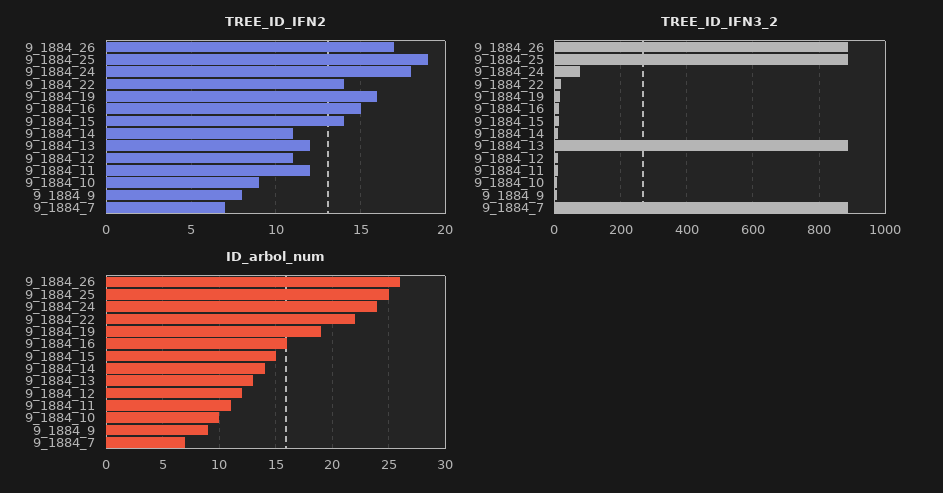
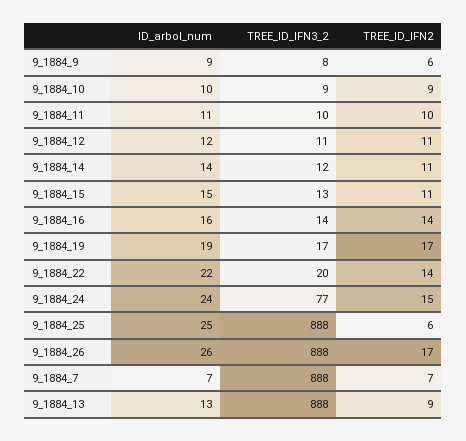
  {
    "TREE_ID_IFN2": {
      "9_1884_26": 17,
-     "9_1884_25": 19,
+     "9_1884_25": 6,
-     "9_1884_24": 18,
+     "9_1884_24": 15,
      "9_1884_22": 14,
-     "9_1884_19": 16,
+     "9_1884_19": 17,
-     "9_1884_16": 15,
+     "9_1884_16": 14,
-     "9_1884_15": 14,
+     "9_1884_15": 11,
      "9_1884_14": 11,
-     "9_1884_13": 12,
+     "9_1884_13": 9,
      "9_1884_12": 11,
-     "9_1884_11": 12,
+     "9_1884_11": 10,
      "9_1884_10": 9,
-     "9_1884_9": 8,
+     "9_1884_9": 6,
      "9_1884_7": 7
    },
    "TREE_ID_IFN3_2": {
      "9_1884_26": 888,
      "9_1884_25": 888,
      "9_1884_24": 77,
      "9_1884_22": 20,
      "9_1884_19": 17,
      "9_1884_16": 14,
      "9_1884_15": 13,
      "9_1884_14": 12,
      "9_1884_13": 888,
      "9_1884_12": 11,
      "9_1884_11": 10,
      "9_1884_10": 9,
      "9_1884_9": 8,
      "9_1884_7": 888
    },
    "ID_arbol_num": {
      "9_1884_26": 26,
      "9_1884_25": 25,
      "9_1884_24": 24,
      "9_1884_22": 22,
      "9_1884_19": 19,
      "9_1884_16": 16,
      "9_1884_15": 15,
      "9_1884_14": 14,
      "9_1884_13": 13,
      "9_1884_12": 12,
      "9_1884_11": 11,
      "9_1884_10": 10,
      "9_1884_9": 9,
      "9_1884_7": 7
    }
  }

